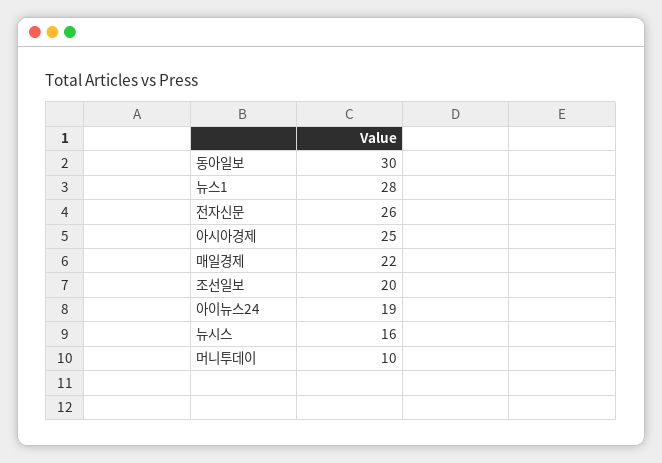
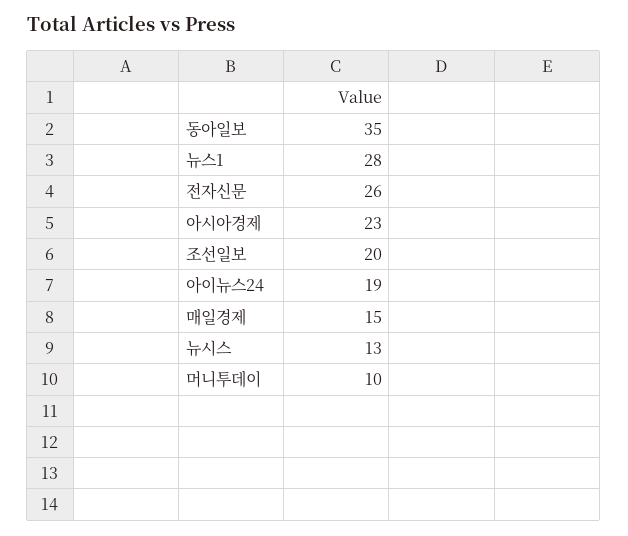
  {
-   "동아일보": 30,
+   "동아일보": 35,
    "뉴스1": 28,
    "전자신문": 26,
-   "아시아경제": 25,
+   "아시아경제": 23,
-   "매일경제": 22,
+   "매일경제": 15,
    "조선일보": 20,
    "아이뉴스24": 19,
-   "뉴시스": 16,
+   "뉴시스": 13,
    "머니투데이": 10
  }

